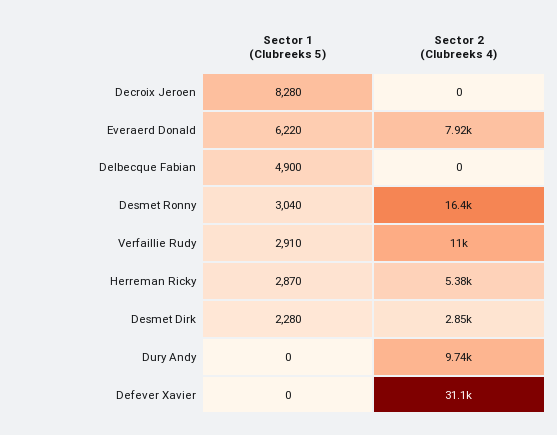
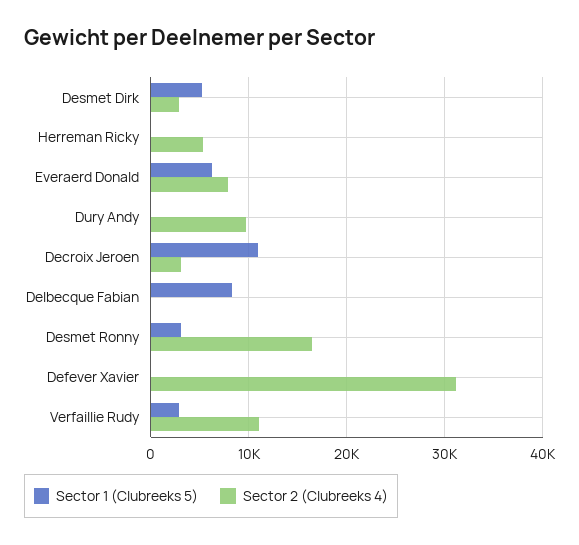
  {
    "Sector 1 (Clubreeks 5)": {
-     "Decroix Jeroen": 8280,
+     "Decroix Jeroen": 11000,
      "Everaerd Donald": 6220,
-     "Delbecque Fabian": 4900,
+     "Delbecque Fabian": 8000,
      "Desmet Ronny": 3040,
      "Verfaillie Rudy": 2910,
-     "Herreman Ricky": 2870,
+     "Herreman Ricky": 0,
-     "Desmet Dirk": 2280,
+     "Desmet Dirk": 5000,
      "Dury Andy": 0,
      "Defever Xavier": 0
    },
    "Sector 2 (Clubreeks 4)": {
-     "Decroix Jeroen": 0,
+     "Decroix Jeroen": 3000,
      "Everaerd Donald": 7920,
      "Delbecque Fabian": 0,
      "Desmet Ronny": 16400,
      "Verfaillie Rudy": 11000,
      "Herreman Ricky": 5380,
      "Desmet Dirk": 2850,
      "Dury Andy": 9740,
      "Defever Xavier": 31100
    }
  }

